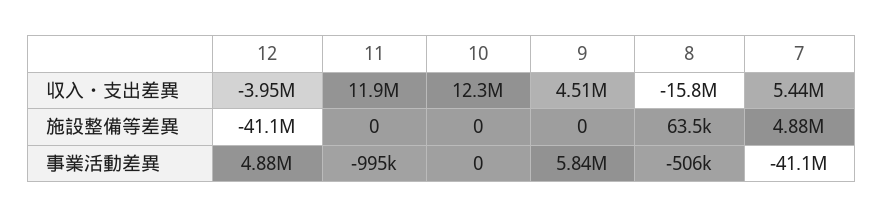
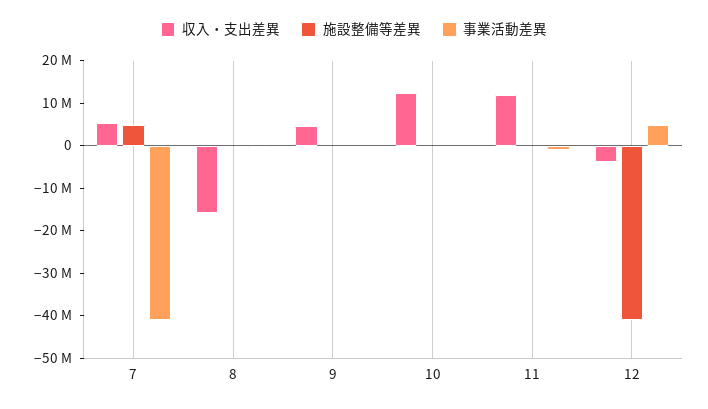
  {
    "収入・支出差異": {
      "12": -3950000,
      "11": 11900000,
      "10": 12300000,
      "9": 4510000,
      "8": -15800000,
      "7": 5440000
    },
    "施設整備等差異": {
      "12": -41100000,
      "11": 0,
      "10": 0,
      "9": 0,
      "8": 63500,
      "7": 4880000
    },
    "事業活動差異": {
      "12": 4880000,
      "11": -995000,
      "10": 0,
-     "9": 5840000,
+     "9": 0,
      "8": -506000,
      "7": -41100000
    }
  }

